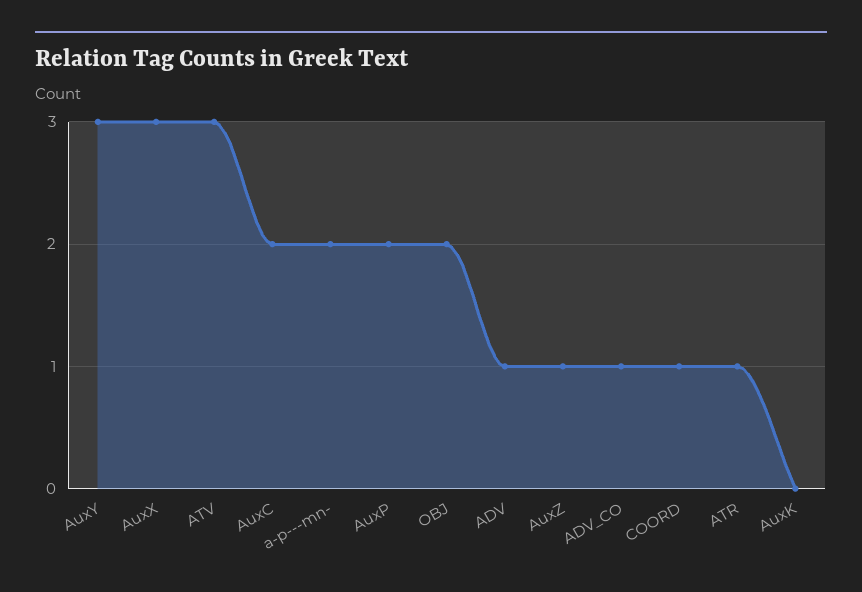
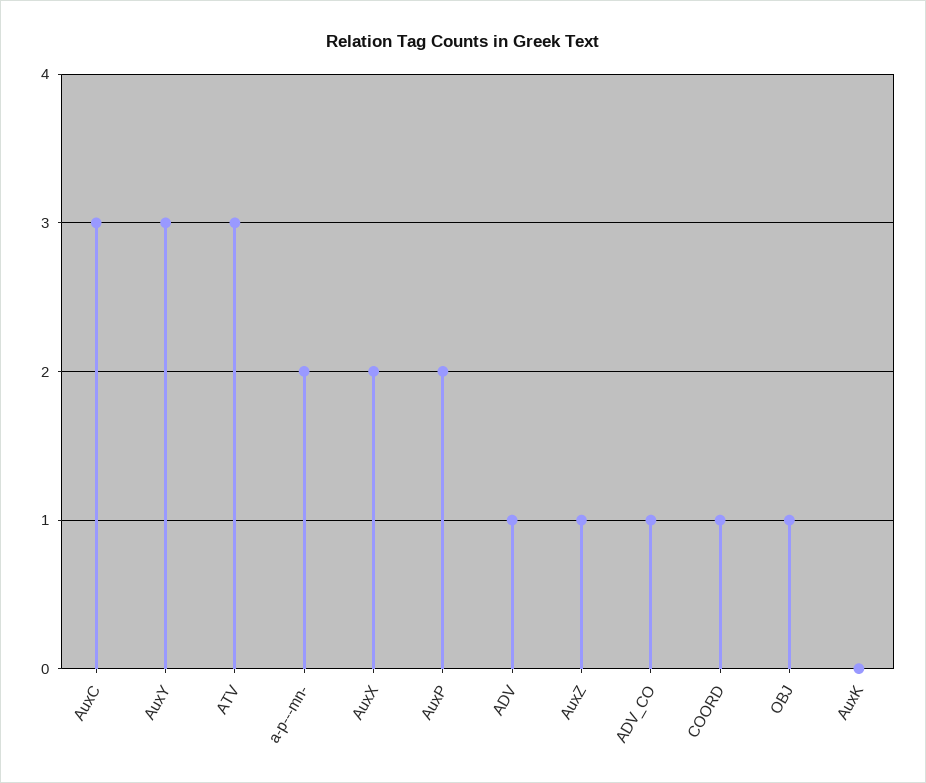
  {
    "AuxY": 3,
-   "AuxX": 3,
+   "AuxX": 2,
    "ATV": 3,
-   "AuxC": 2,
+   "AuxC": 3,
    "a-p---mn-": 2,
    "AuxP": 2,
-   "OBJ": 2,
+   "OBJ": 1,
    "ADV": 1,
    "AuxZ": 1,
    "ADV_CO": 1,
    "COORD": 1,
-   "ATR": 1,
    "AuxK": 0
  }

